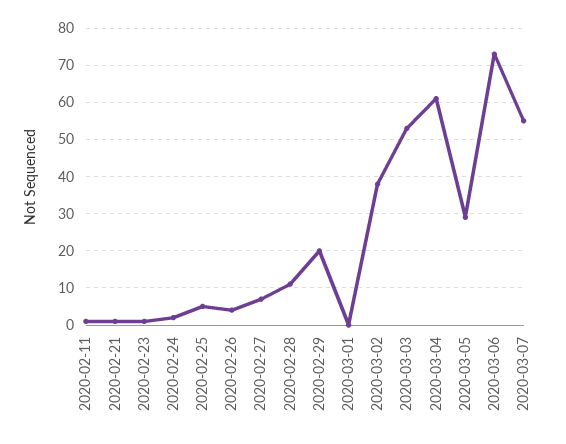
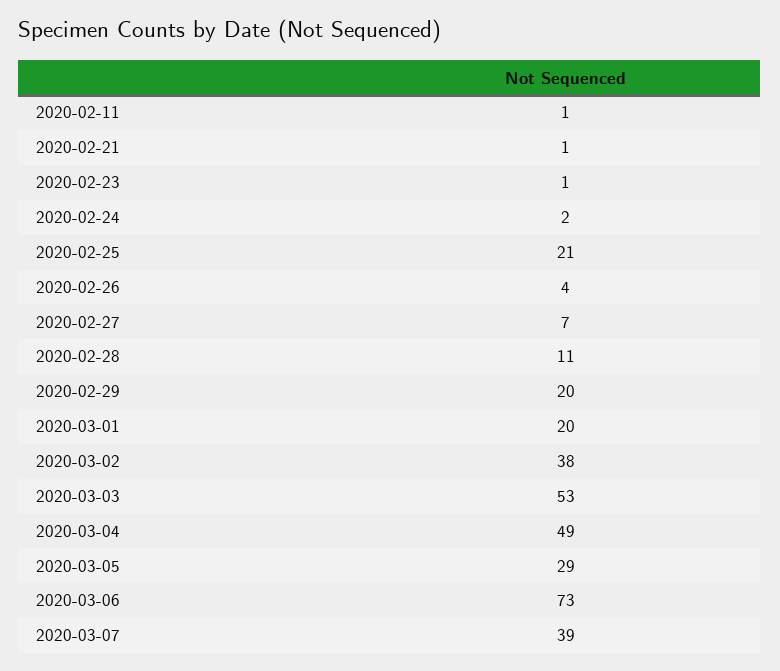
  {
    "2020-02-11": 1,
    "2020-02-21": 1,
    "2020-02-23": 1,
    "2020-02-24": 2,
-   "2020-02-25": 5,
+   "2020-02-25": 21,
    "2020-02-26": 4,
    "2020-02-27": 7,
    "2020-02-28": 11,
    "2020-02-29": 20,
-   "2020-03-01": 0,
+   "2020-03-01": 20,
    "2020-03-02": 38,
    "2020-03-03": 53,
-   "2020-03-04": 60,
+   "2020-03-04": 49,
    "2020-03-05": 29,
    "2020-03-06": 73,
-   "2020-03-07": 55
+   "2020-03-07": 39
  }

